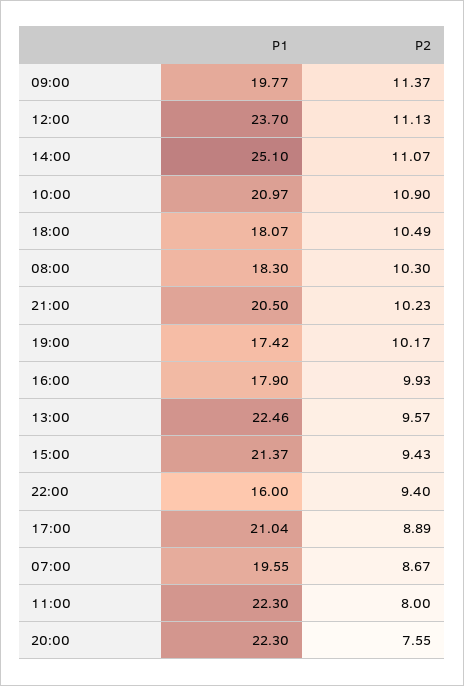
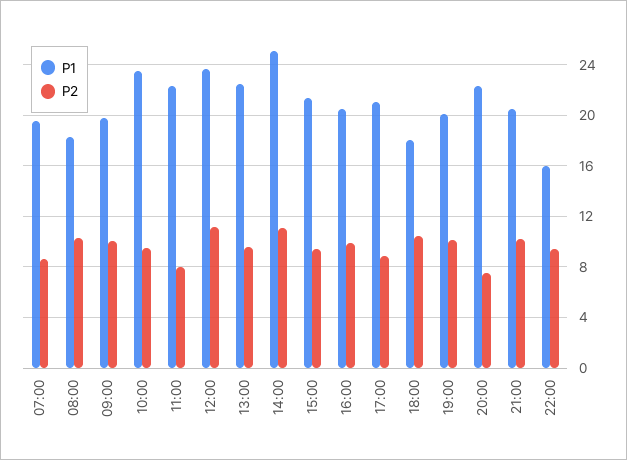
  {
    "P1": {
      "09:00": 19.77,
      "12:00": 23.7,
      "14:00": 25.1,
-     "10:00": 20.97,
+     "10:00": 23.5,
      "18:00": 18.07,
      "08:00": 18.3,
      "21:00": 20.5,
-     "19:00": 17.42,
+     "19:00": 20,
-     "16:00": 17.9,
+     "16:00": 20.5,
      "13:00": 22.46,
      "15:00": 21.37,
      "22:00": 16,
      "17:00": 21.04,
      "07:00": 19.55,
      "11:00": 22.3,
      "20:00": 22.3
    },
    "P2": {
-     "09:00": 11.37,
+     "09:00": 10,
      "12:00": 11.13,
      "14:00": 11.07,
-     "10:00": 10.9,
+     "10:00": 9.5,
      "18:00": 10.49,
      "08:00": 10.3,
      "21:00": 10.23,
      "19:00": 10.17,
      "16:00": 9.93,
      "13:00": 9.57,
      "15:00": 9.43,
      "22:00": 9.4,
      "17:00": 8.89,
      "07:00": 8.67,
      "11:00": 8,
      "20:00": 7.55
    }
  }

